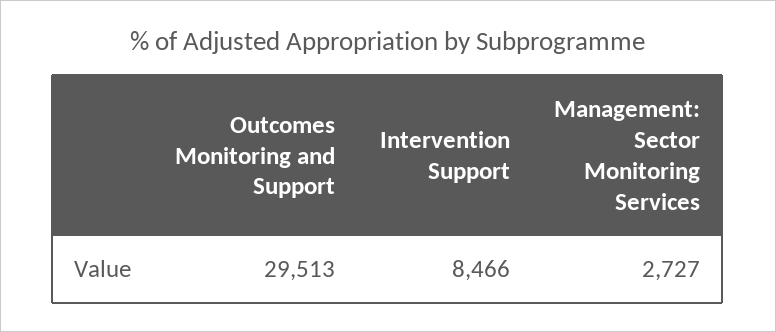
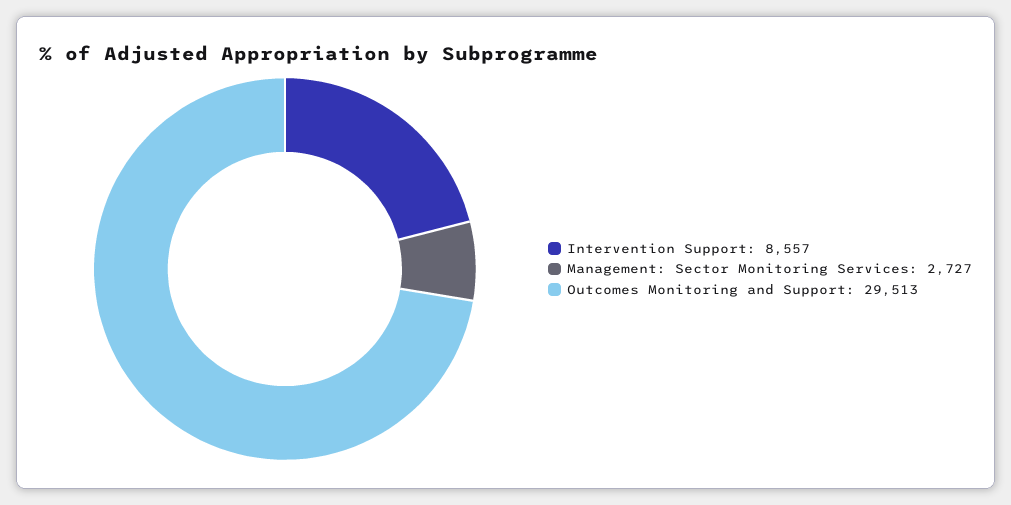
  {
    "Outcomes Monitoring and Support": 29513,
-   "Intervention Support": 8466,
+   "Intervention Support": 8557,
    "Management: Sector Monitoring Services": 2727
  }

